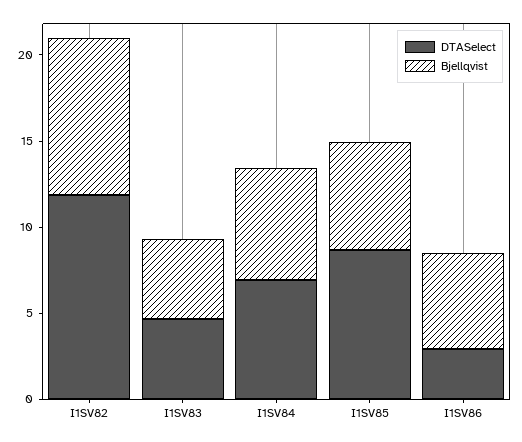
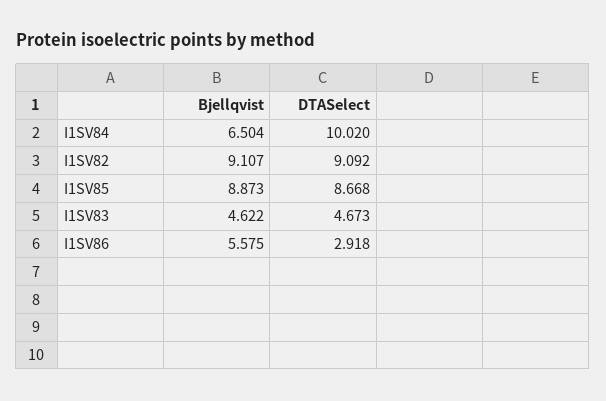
  {
    "DTASelect": {
-     "I1SV82": 12,
+     "I1SV82": 9.092,
      "I1SV83": 4.673,
-     "I1SV84": 7,
+     "I1SV84": 10.02,
      "I1SV85": 8.668,
      "I1SV86": 2.918
    },
    "Bjellqvist": {
      "I1SV82": 9.107,
      "I1SV83": 4.622,
      "I1SV84": 6.504,
-     "I1SV85": 6,
+     "I1SV85": 8.873,
      "I1SV86": 5.575
    }
  }

